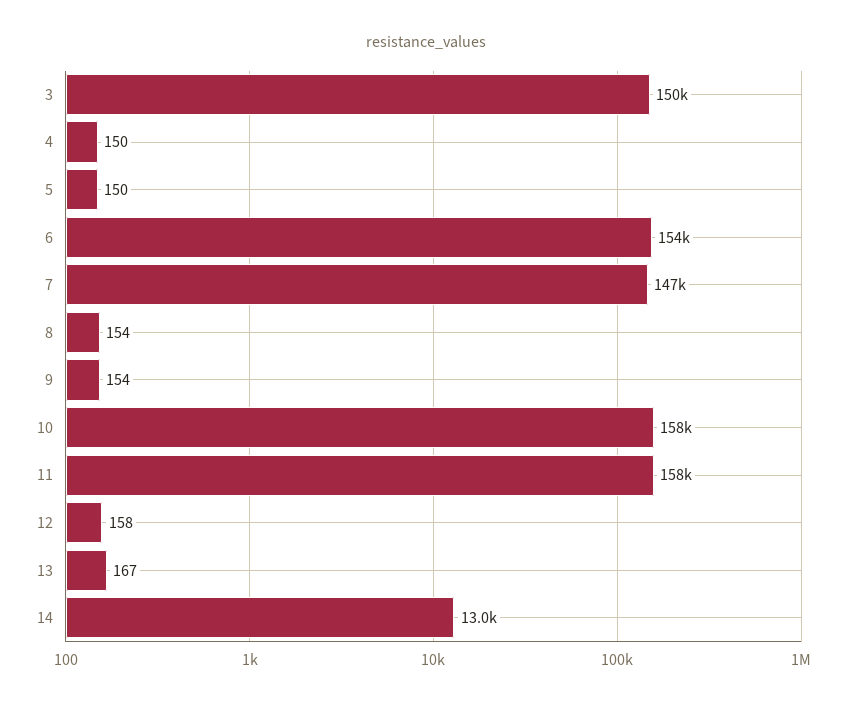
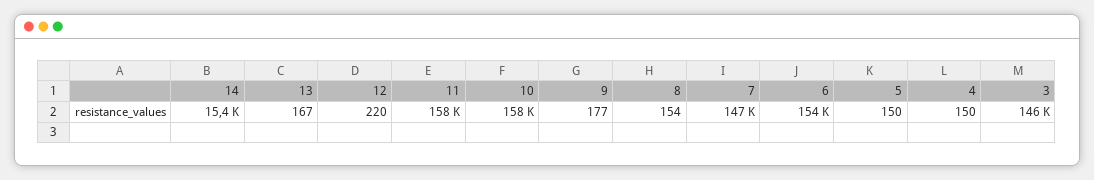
  {
-   "3": 150000,
+   "3": 146000,
    "4": 150,
    "5": 150,
    "6": 154000,
    "7": 147000,
    "8": 154,
-   "9": 154,
+   "9": 177,
    "10": 158000,
    "11": 158000,
-   "12": 158,
+   "12": 220,
    "13": 167,
-   "14": 13000
+   "14": 15400
  }

